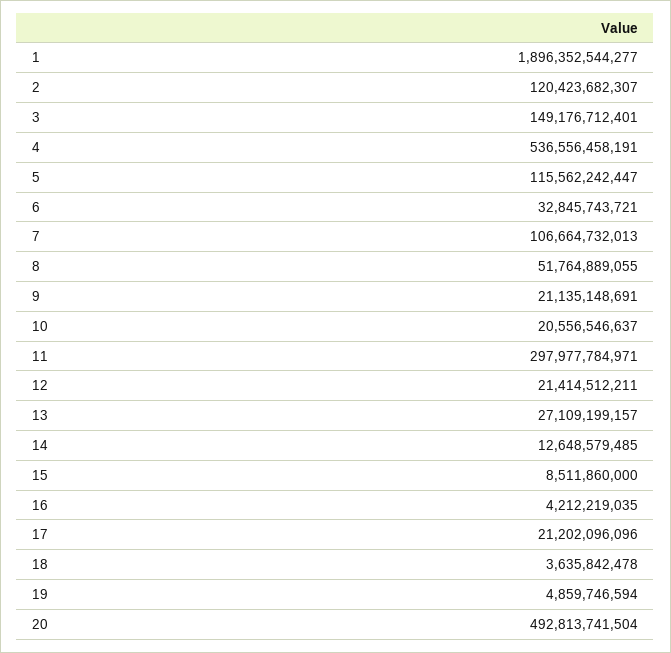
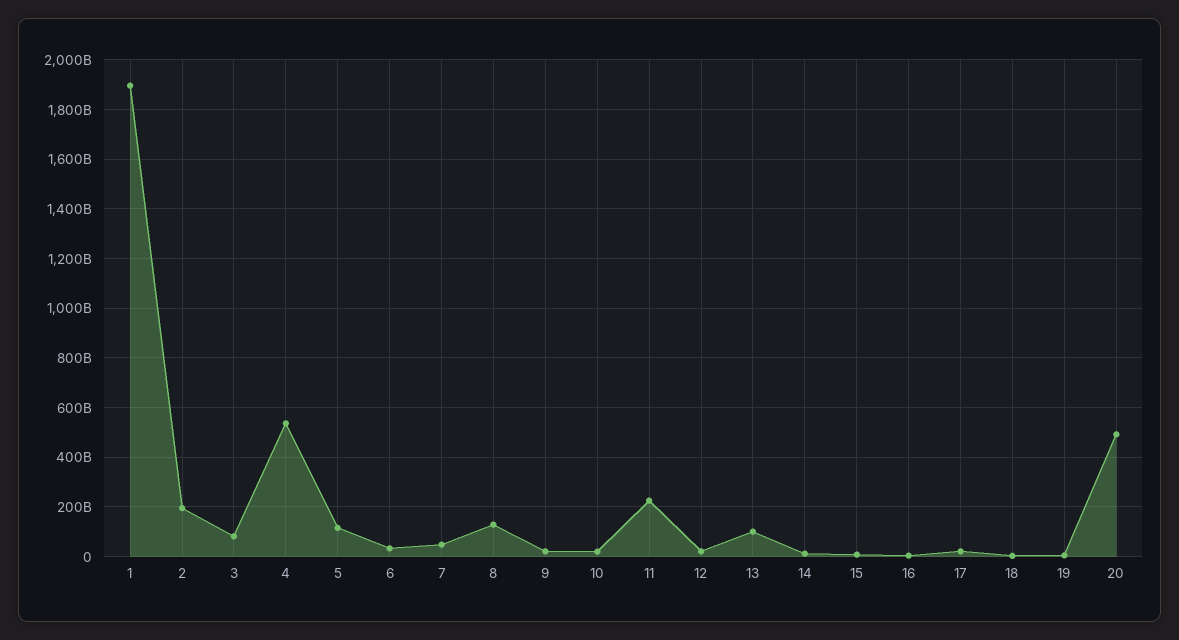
  {
    "1": 1896352544277,
-   "2": 120423682307,
+   "2": 200000000000,
-   "3": 149176712401,
+   "3": 75000000000,
    "4": 536556458191,
    "5": 115562242447,
    "6": 32845743721,
-   "7": 106664732013,
+   "7": 50000000000,
-   "8": 51764889055,
+   "8": 125000000000,
    "9": 21135148691,
    "10": 20556546637,
-   "11": 297977784971,
+   "11": 225000000000,
    "12": 21414512211,
-   "13": 27109199157,
+   "13": 100000000000,
    "14": 12648579485,
    "15": 8511860000,
    "16": 4212219035,
    "17": 21202096096,
    "18": 3635842478,
    "19": 4859746594,
    "20": 492813741504
  }

